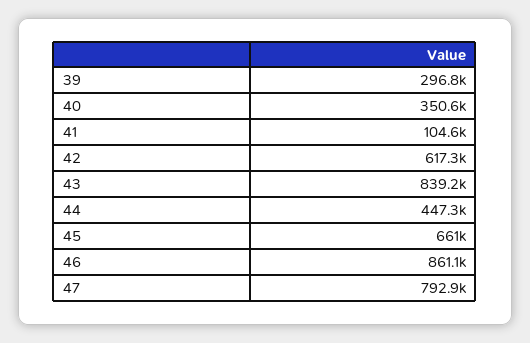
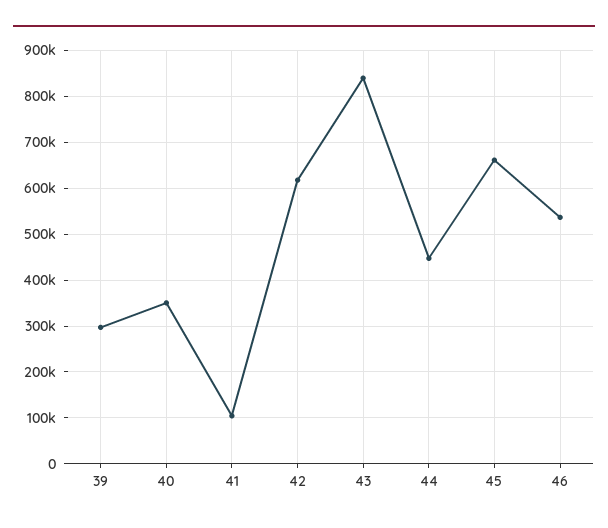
  {
    "39": 296800,
    "40": 350600,
    "41": 104600,
    "42": 617300,
    "43": 839200,
    "44": 447300,
    "45": 661000,
-   "46": 861100,
+   "46": 540000
-   "47": 792900
  }

